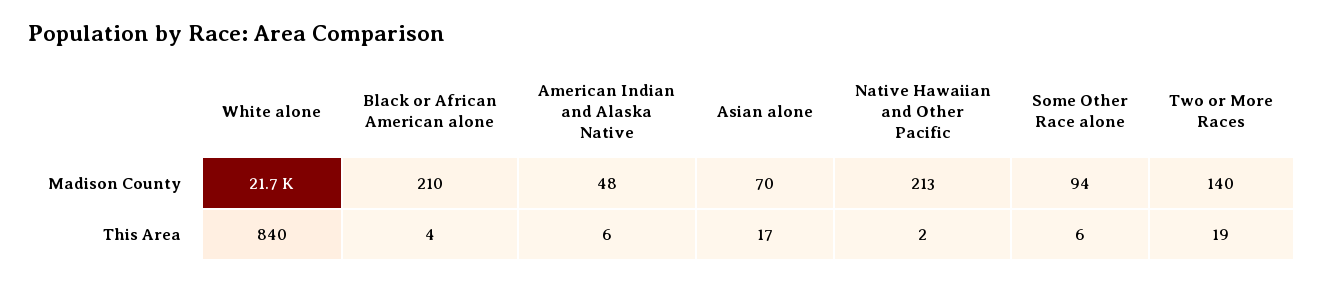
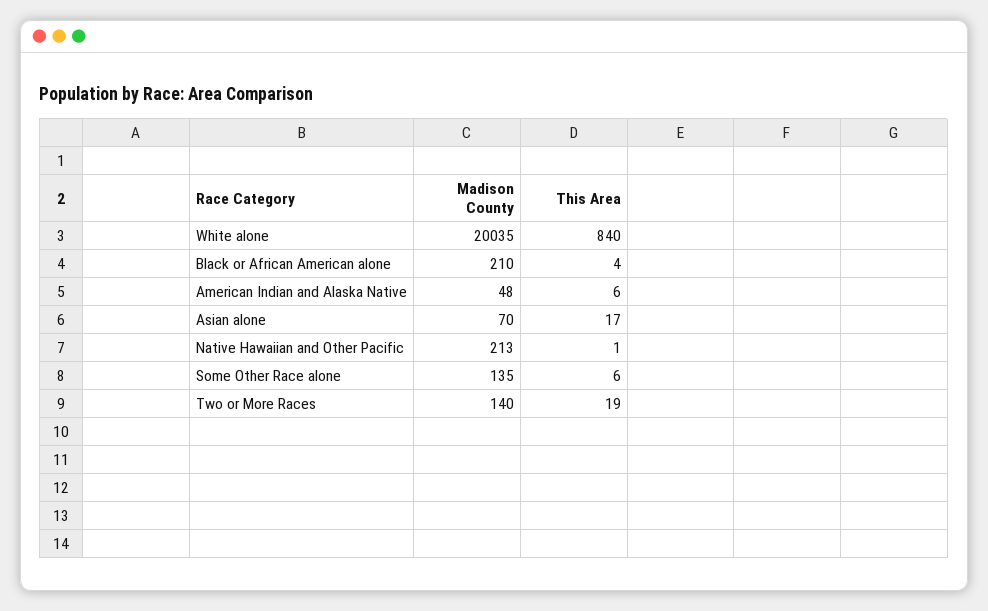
  {
    "White alone": {
-     "Madison County": 21700,
+     "Madison County": 20035,
      "This Area": 840
    },
    "Black or African American alone": {
      "Madison County": 210,
      "This Area": 4
    },
    "American Indian and Alaska Native": {
      "Madison County": 48,
      "This Area": 6
    },
    "Asian alone": {
      "Madison County": 70,
      "This Area": 17
    },
    "Native Hawaiian and Other Pacific": {
      "Madison County": 213,
-     "This Area": 2
+     "This Area": 1
    },
    "Some Other Race alone": {
-     "Madison County": 94,
+     "Madison County": 135,
      "This Area": 6
    },
    "Two or More Races": {
      "Madison County": 140,
      "This Area": 19
    }
  }

